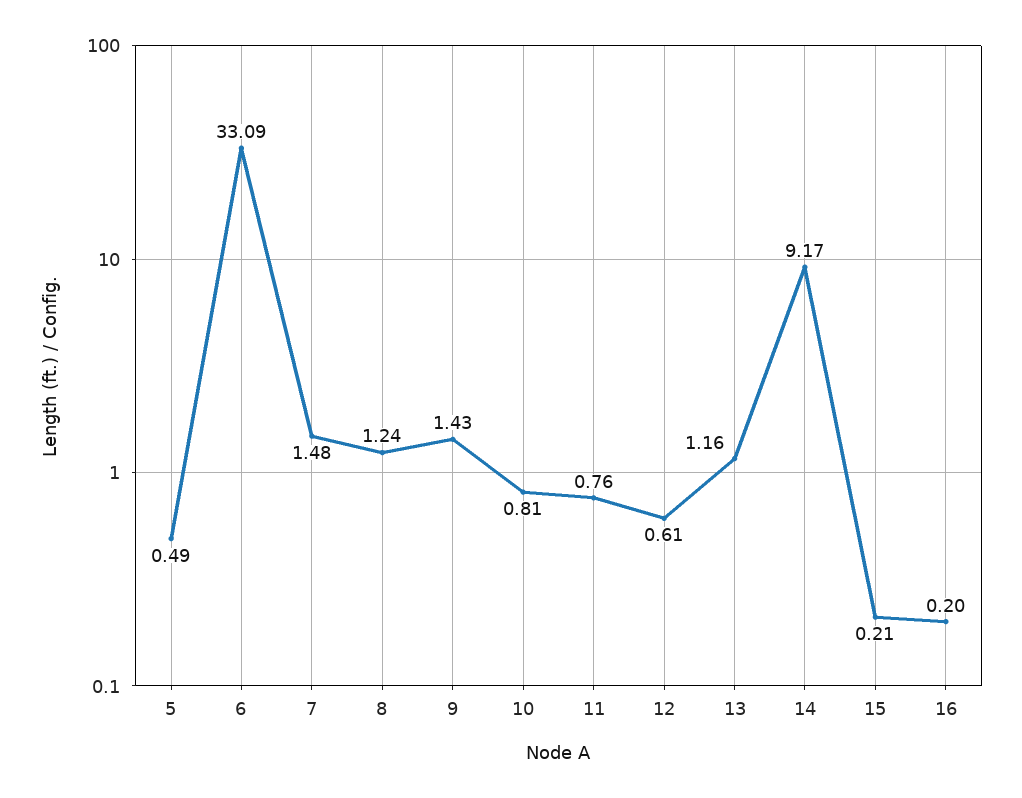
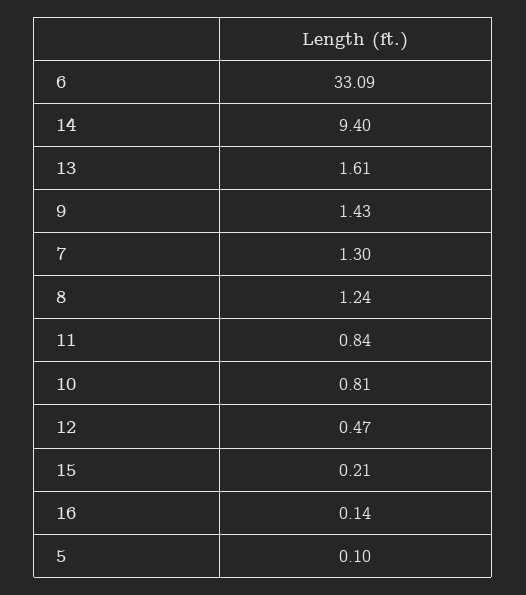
  {
-   "5": 0.49,
+   "5": 0.1,
    "6": 33.09,
-   "7": 1.48,
+   "7": 1.3,
    "8": 1.24,
    "9": 1.43,
    "10": 0.81,
-   "11": 0.76,
+   "11": 0.84,
-   "12": 0.61,
+   "12": 0.47,
-   "13": 1.16,
+   "13": 1.61,
-   "14": 9.17,
+   "14": 9.4,
    "15": 0.21,
-   "16": 0.2
+   "16": 0.14
  }

